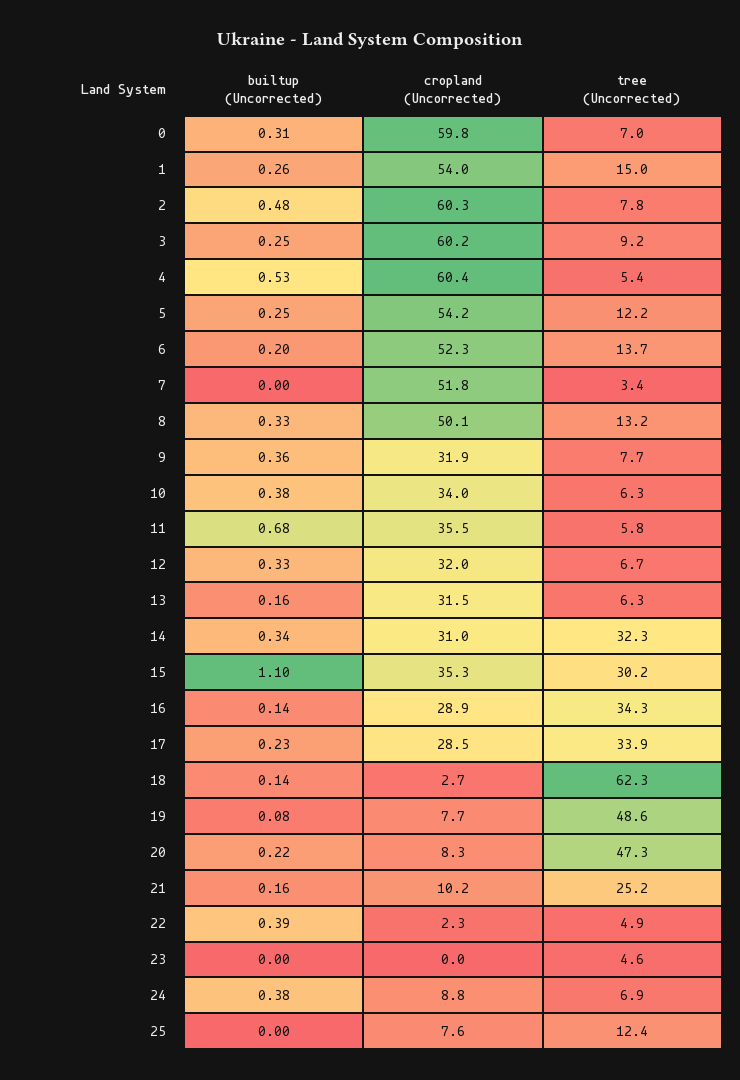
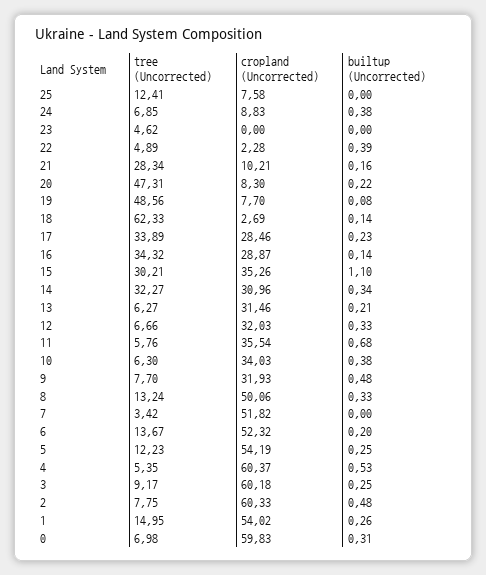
  {
    "builtup (Uncorrected)": {
      "0": 0.31,
      "1": 0.26,
      "2": 0.48,
      "3": 0.25,
      "4": 0.53,
      "5": 0.25,
      "6": 0.2,
      "7": 0,
      "8": 0.33,
-     "9": 0.36,
+     "9": 0.48,
      "10": 0.38,
      "11": 0.68,
      "12": 0.33,
-     "13": 0.16,
+     "13": 0.21,
      "14": 0.34,
      "15": 1.1,
      "16": 0.14,
      "17": 0.23,
      "18": 0.14,
      "19": 0.08,
      "20": 0.22,
      "21": 0.16,
      "22": 0.39,
      "23": 0,
      "24": 0.38,
      "25": 0
    },
    "cropland (Uncorrected)": {
      "0": 59.83,
      "1": 54.02,
      "2": 60.33,
      "3": 60.18,
      "4": 60.37,
      "5": 54.19,
      "6": 52.32,
      "7": 51.82,
      "8": 50.06,
      "9": 31.93,
      "10": 34.03,
      "11": 35.54,
      "12": 32.03,
      "13": 31.46,
      "14": 30.96,
      "15": 35.26,
      "16": 28.87,
      "17": 28.46,
      "18": 2.69,
      "19": 7.7,
      "20": 8.3,
      "21": 10.21,
      "22": 2.28,
      "23": 0,
      "24": 8.83,
      "25": 7.58
    },
    "tree (Uncorrected)": {
      "0": 6.98,
      "1": 14.95,
      "2": 7.75,
      "3": 9.17,
      "4": 5.35,
      "5": 12.23,
      "6": 13.67,
      "7": 3.42,
      "8": 13.24,
      "9": 7.7,
      "10": 6.3,
      "11": 5.76,
      "12": 6.66,
      "13": 6.27,
      "14": 32.27,
      "15": 30.21,
      "16": 34.32,
      "17": 33.89,
      "18": 62.33,
      "19": 48.56,
      "20": 47.31,
-     "21": 25.2,
+     "21": 28.34,
      "22": 4.89,
      "23": 4.62,
      "24": 6.85,
      "25": 12.41
    }
  }

